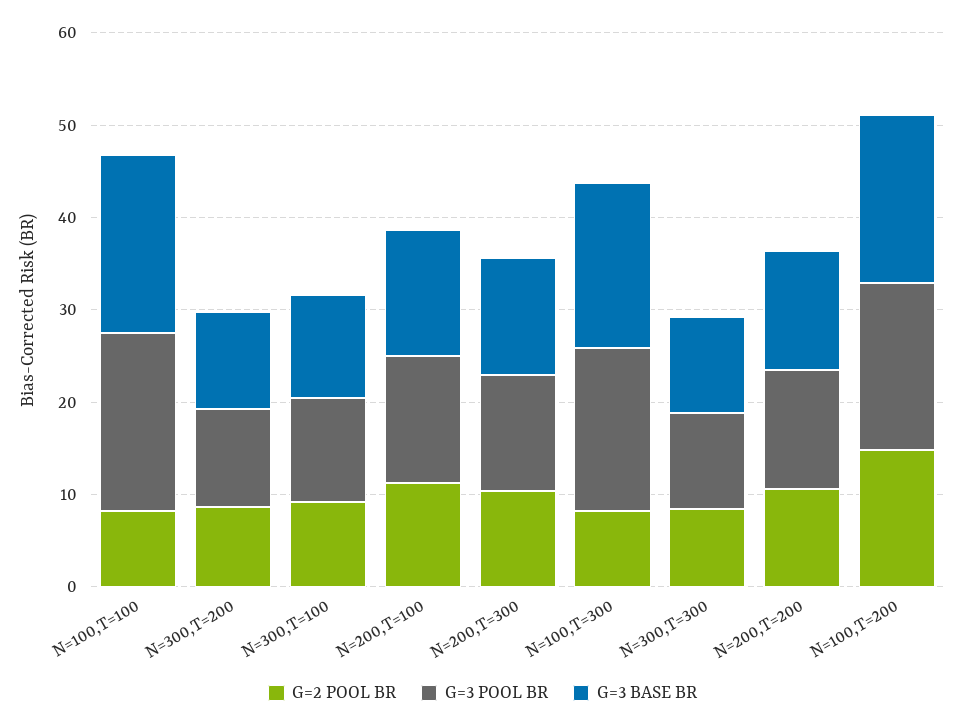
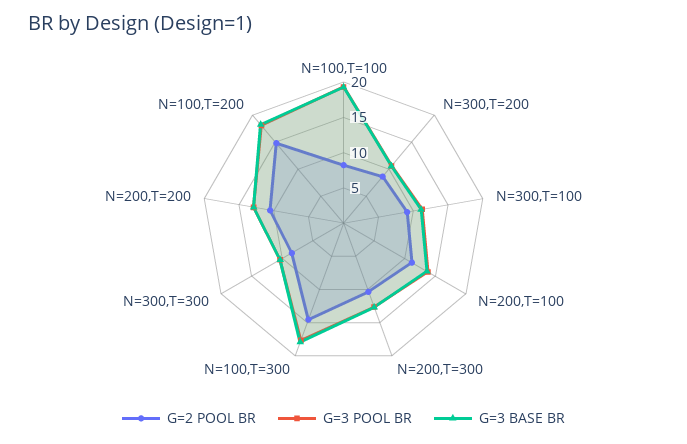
  {
    "G=2 POOL BR": {
      "N=100,T=100": 8,
      "N=300,T=200": 8,
      "N=300,T=100": 10,
      "N=200,T=100": 12,
      "N=200,T=300": 10,
-     "N=100,T=300": 8,
+     "N=100,T=300": 15,
      "N=300,T=300": 8,
      "N=200,T=200": 10,
      "N=100,T=200": 14
    },
    "G=3 POOL BR": {
      "N=100,T=100": 20,
      "N=300,T=200": 10,
      "N=300,T=100": 12,
      "N=200,T=100": 14,
      "N=200,T=300": 12,
      "N=100,T=300": 18,
      "N=300,T=300": 10,
      "N=200,T=200": 12,
      "N=100,T=200": 18
    },
    "G=3 BASE BR": {
      "N=100,T=100": 20,
      "N=300,T=200": 10,
      "N=300,T=100": 12,
      "N=200,T=100": 14,
      "N=200,T=300": 12,
      "N=100,T=300": 18,
      "N=300,T=300": 10,
      "N=200,T=200": 12,
      "N=100,T=200": 18
    }
  }

